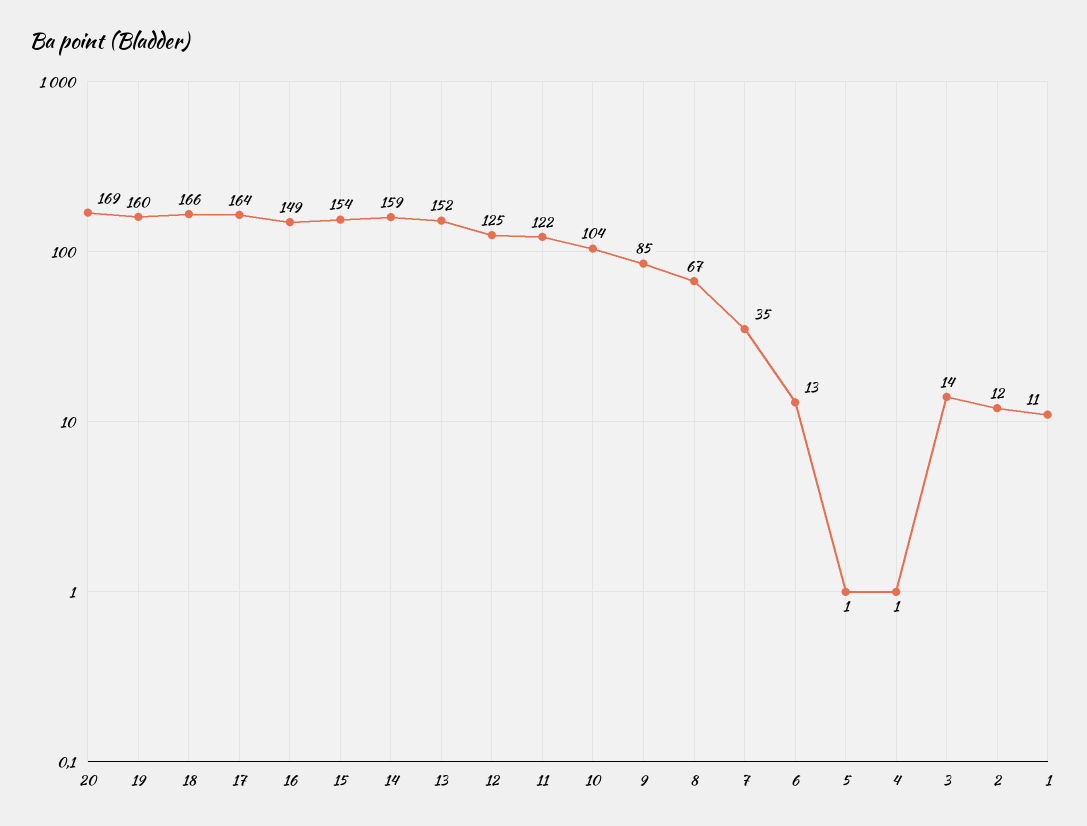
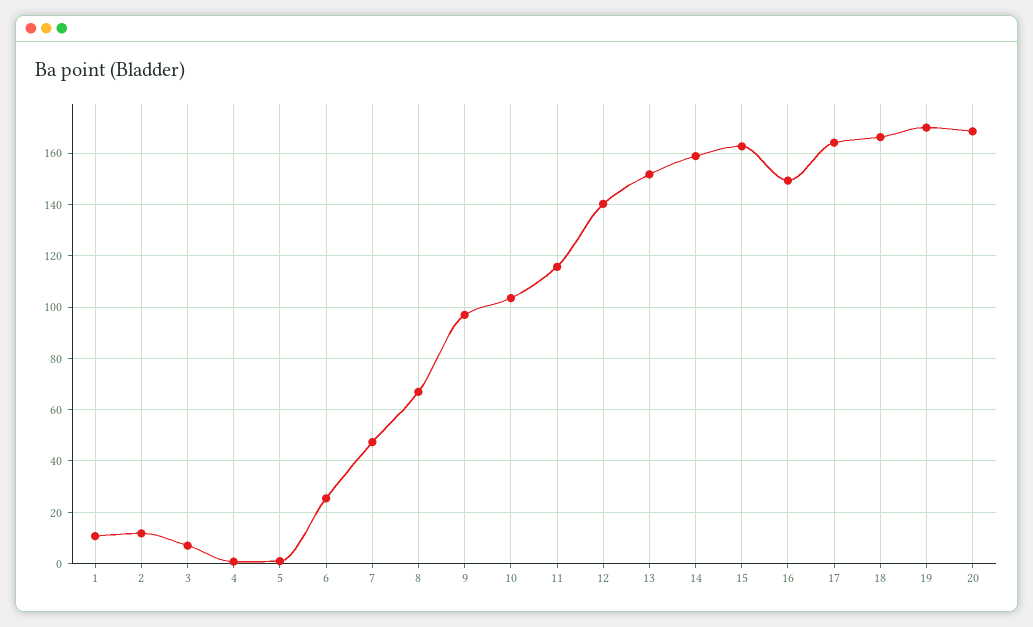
  {
    "20": 169,
-   "19": 160,
+   "19": 170,
    "18": 166,
    "17": 164,
    "16": 149,
-   "15": 154,
+   "15": 162.5,
    "14": 159,
    "13": 152,
-   "12": 125,
+   "12": 140,
-   "11": 122,
+   "11": 115,
    "10": 104,
-   "9": 85,
+   "9": 97.5,
    "8": 67,
-   "7": 35,
+   "7": 47.5,
-   "6": 13,
+   "6": 25,
    "5": 1,
    "4": 1,
-   "3": 14,
+   "3": 7.5,
    "2": 12,
    "1": 11
  }

